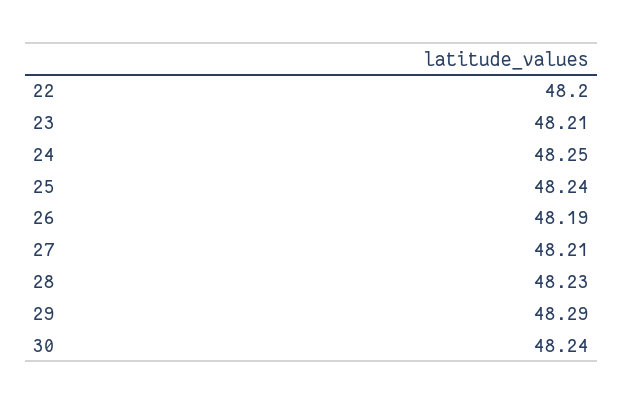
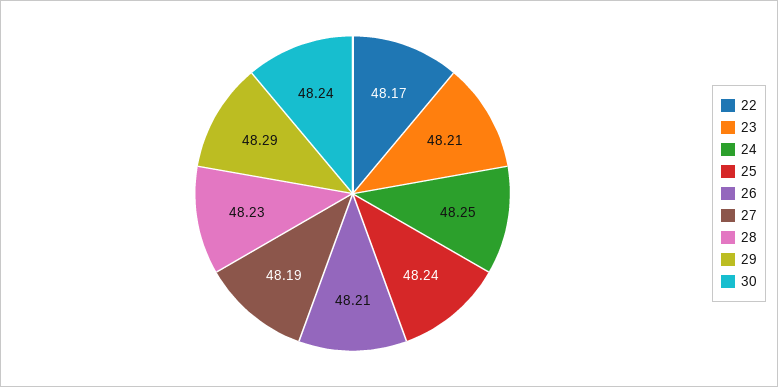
  {
-   "22": 48.2,
+   "22": 48.17,
    "23": 48.21,
    "24": 48.25,
    "25": 48.24,
-   "26": 48.19,
+   "26": 48.21,
-   "27": 48.21,
+   "27": 48.19,
    "28": 48.23,
    "29": 48.29,
    "30": 48.24
  }

